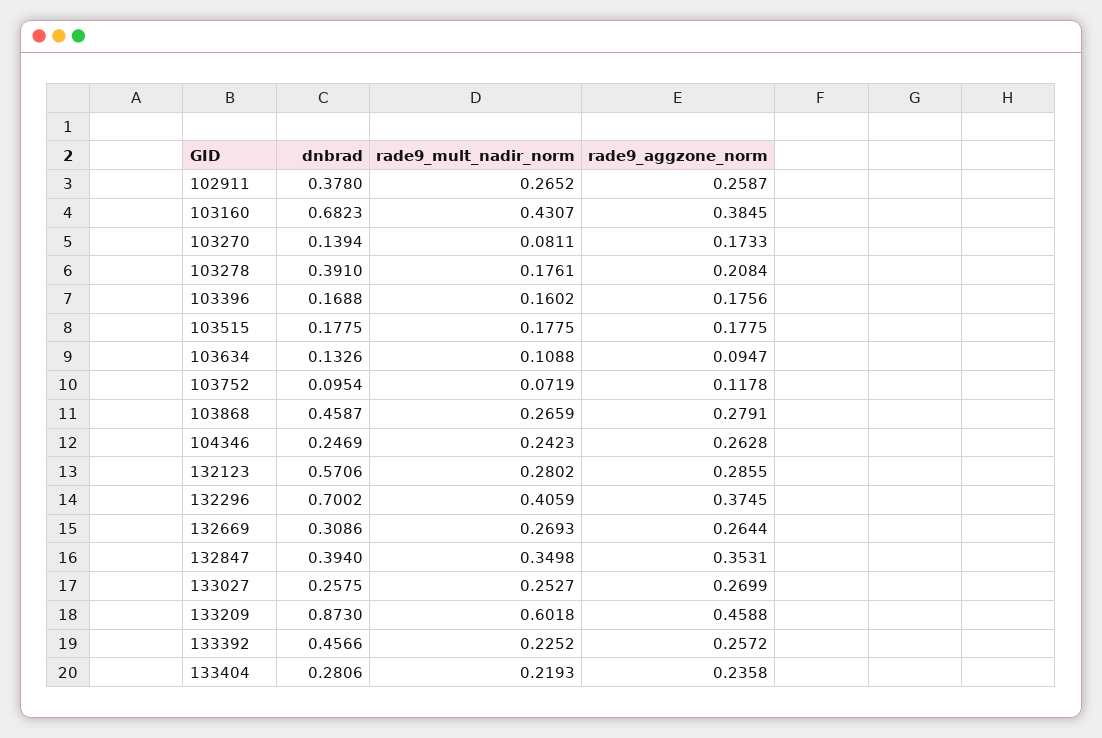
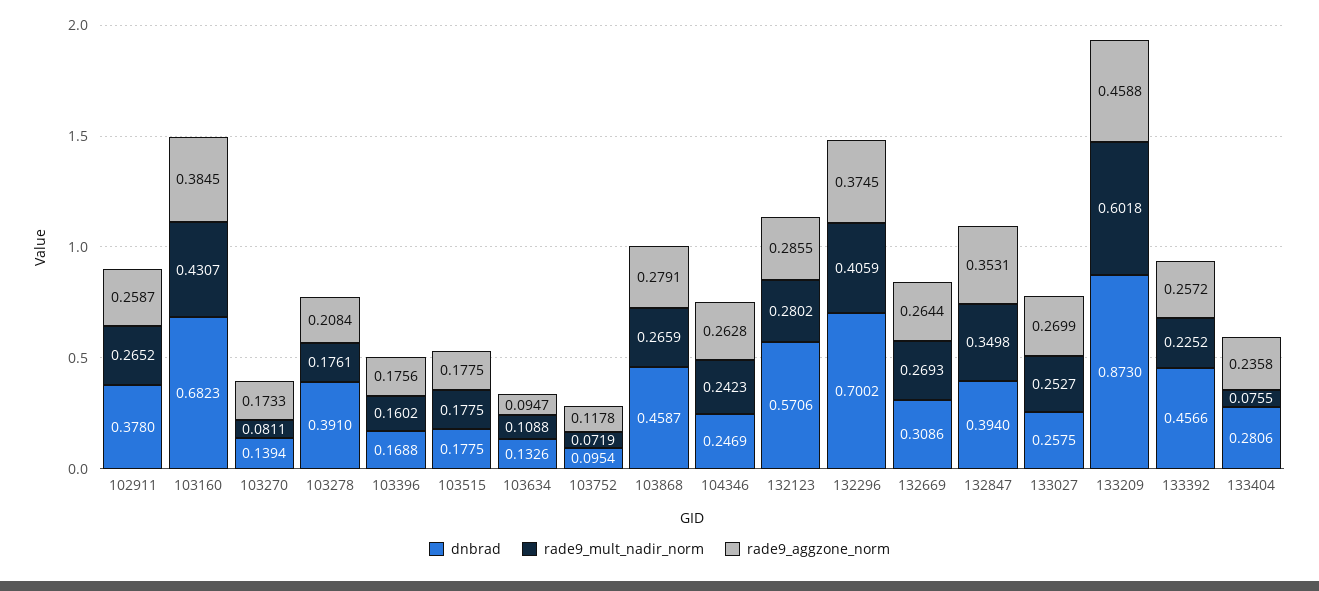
  {
    "dnbrad": {
      "102911": 0.378,
      "103160": 0.6823,
      "103270": 0.1394,
      "103278": 0.391,
      "103396": 0.1688,
      "103515": 0.1775,
      "103634": 0.1326,
      "103752": 0.0954,
      "103868": 0.4587,
      "104346": 0.2469,
      "132123": 0.5706,
      "132296": 0.7002,
      "132669": 0.3086,
      "132847": 0.394,
      "133027": 0.2575,
      "133209": 0.873,
      "133392": 0.4566,
      "133404": 0.2806
    },
    "rade9_mult_nadir_norm": {
      "102911": 0.2652,
      "103160": 0.4307,
      "103270": 0.0811,
      "103278": 0.1761,
      "103396": 0.1602,
      "103515": 0.1775,
      "103634": 0.1088,
      "103752": 0.0719,
      "103868": 0.2659,
      "104346": 0.2423,
      "132123": 0.2802,
      "132296": 0.4059,
      "132669": 0.2693,
      "132847": 0.3498,
      "133027": 0.2527,
      "133209": 0.6018,
      "133392": 0.2252,
-     "133404": 0.2193
+     "133404": 0.0755
    },
    "rade9_aggzone_norm": {
      "102911": 0.2587,
      "103160": 0.3845,
      "103270": 0.1733,
      "103278": 0.2084,
      "103396": 0.1756,
      "103515": 0.1775,
      "103634": 0.0947,
      "103752": 0.1178,
      "103868": 0.2791,
      "104346": 0.2628,
      "132123": 0.2855,
      "132296": 0.3745,
      "132669": 0.2644,
      "132847": 0.3531,
      "133027": 0.2699,
      "133209": 0.4588,
      "133392": 0.2572,
      "133404": 0.2358
    }
  }

